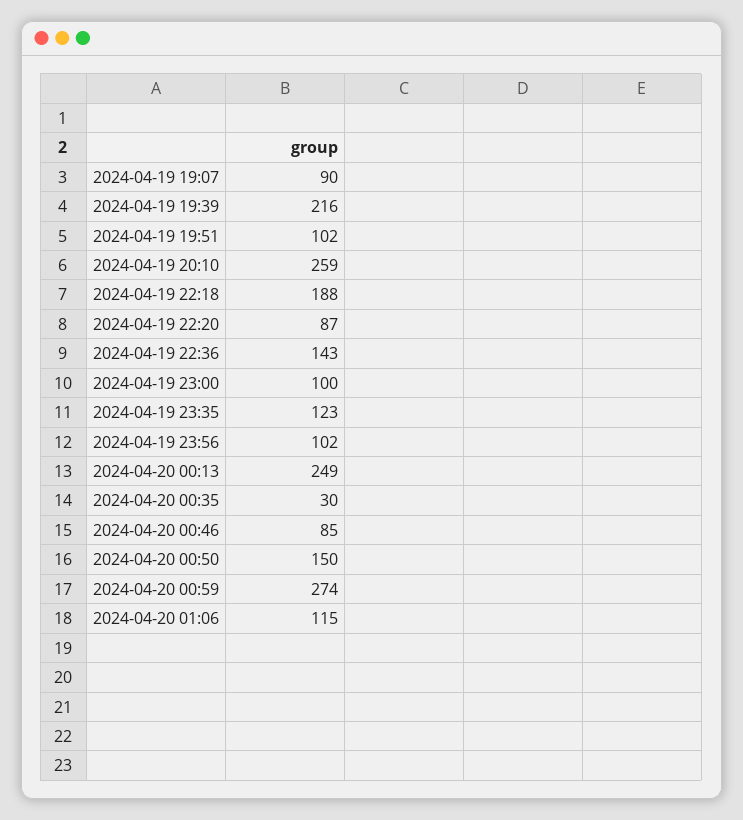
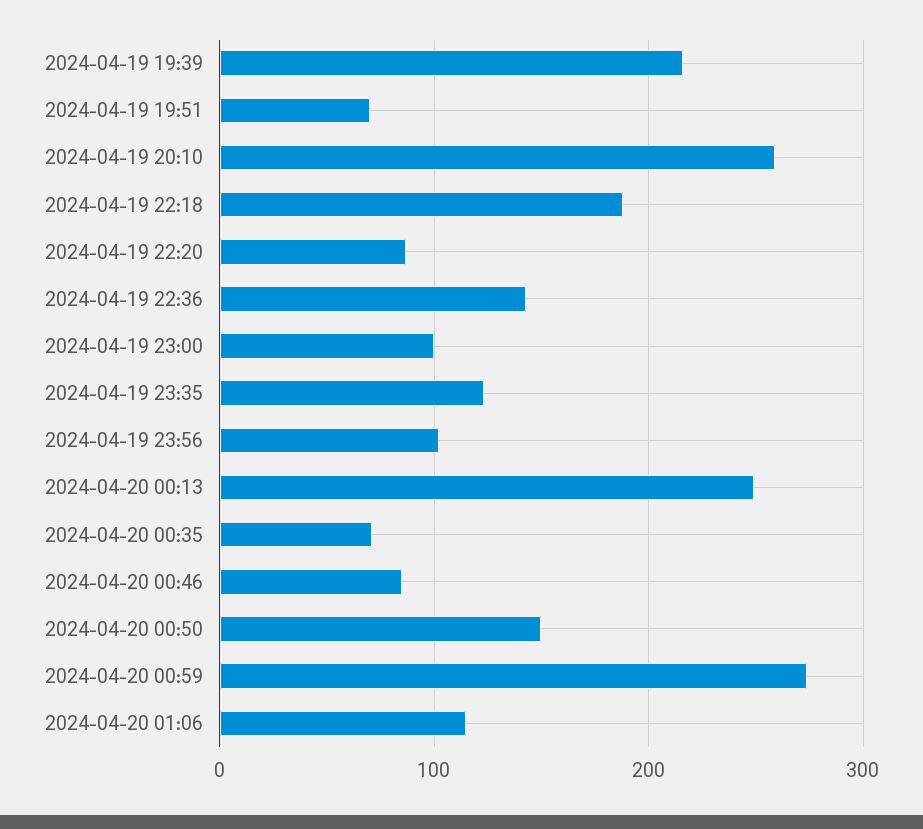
  {
-   "2024-04-19 19:07": 90,
    "2024-04-19 19:39": 216,
-   "2024-04-19 19:51": 102,
+   "2024-04-19 19:51": 70,
    "2024-04-19 20:10": 259,
    "2024-04-19 22:18": 188,
    "2024-04-19 22:20": 87,
    "2024-04-19 22:36": 143,
    "2024-04-19 23:00": 100,
    "2024-04-19 23:35": 123,
    "2024-04-19 23:56": 102,
    "2024-04-20 00:13": 249,
-   "2024-04-20 00:35": 30,
+   "2024-04-20 00:35": 70,
    "2024-04-20 00:46": 85,
    "2024-04-20 00:50": 150,
    "2024-04-20 00:59": 274,
    "2024-04-20 01:06": 115
  }

